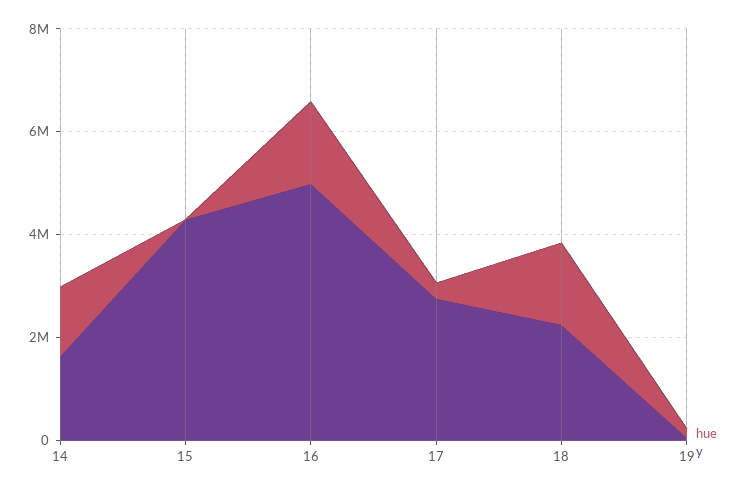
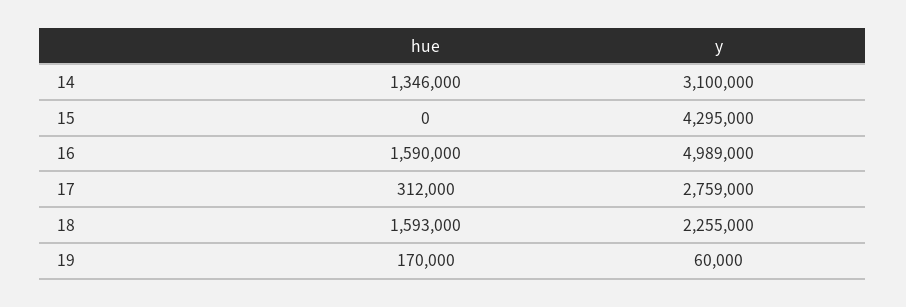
  {
    "hue": {
      "14": 1346000,
      "15": 0,
      "16": 1590000,
      "17": 312000,
      "18": 1593000,
      "19": 170000
    },
    "y": {
-     "14": 1500000,
+     "14": 3100000,
      "15": 4295000,
      "16": 4989000,
      "17": 2759000,
      "18": 2255000,
      "19": 60000
    }
  }

